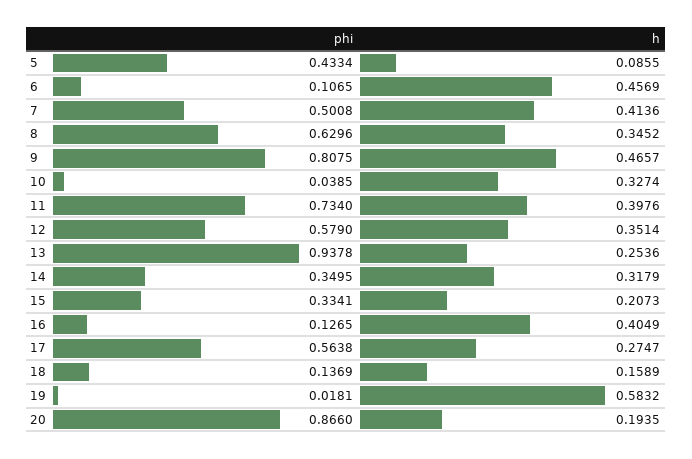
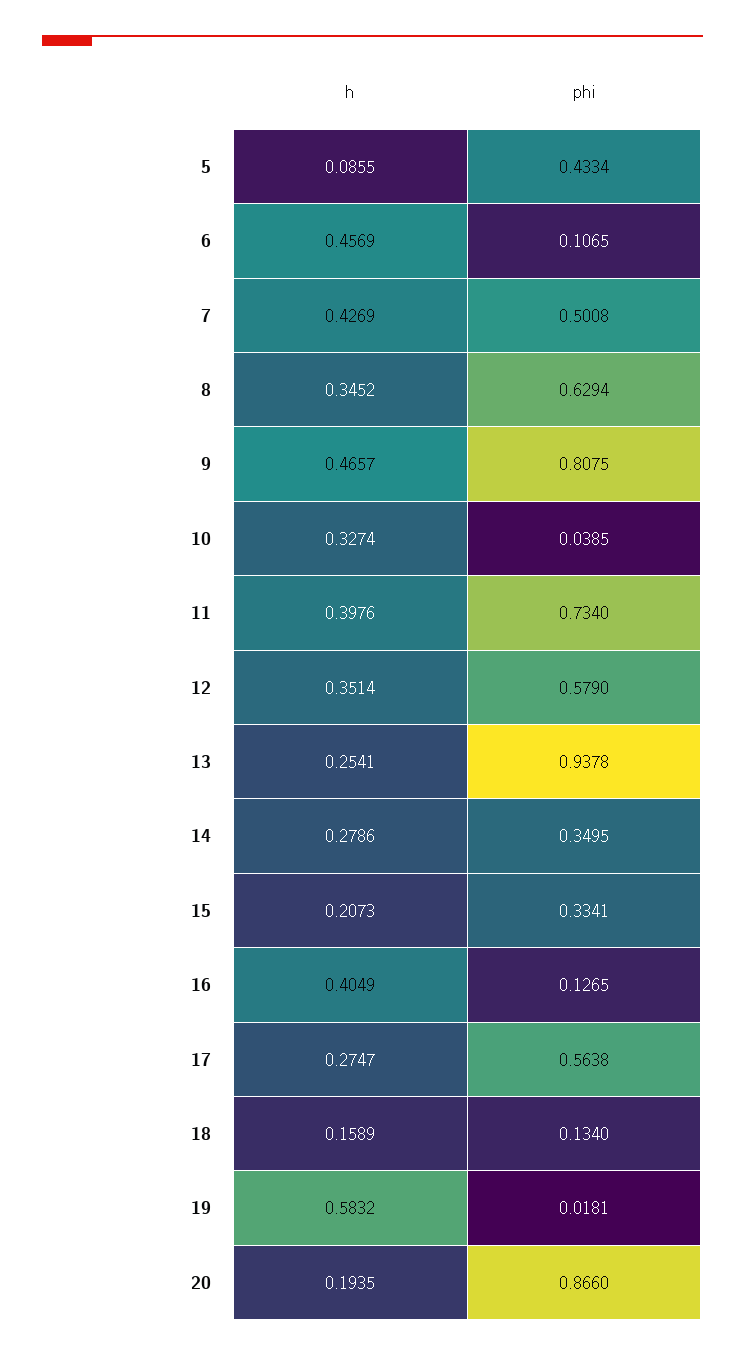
  {
    "phi": {
      "5": 0.4334,
      "6": 0.1065,
      "7": 0.5008,
-     "8": 0.6296,
+     "8": 0.6294,
      "9": 0.8075,
      "10": 0.0385,
      "11": 0.734,
      "12": 0.579,
      "13": 0.9378,
      "14": 0.3495,
      "15": 0.3341,
      "16": 0.1265,
      "17": 0.5638,
-     "18": 0.1369,
+     "18": 0.134,
      "19": 0.0181,
      "20": 0.866
    },
    "h": {
      "5": 0.0855,
      "6": 0.4569,
-     "7": 0.4136,
+     "7": 0.4269,
      "8": 0.3452,
      "9": 0.4657,
      "10": 0.3274,
      "11": 0.3976,
      "12": 0.3514,
-     "13": 0.2536,
+     "13": 0.2541,
-     "14": 0.3179,
+     "14": 0.2786,
      "15": 0.2073,
      "16": 0.4049,
      "17": 0.2747,
      "18": 0.1589,
      "19": 0.5832,
      "20": 0.1935
    }
  }

